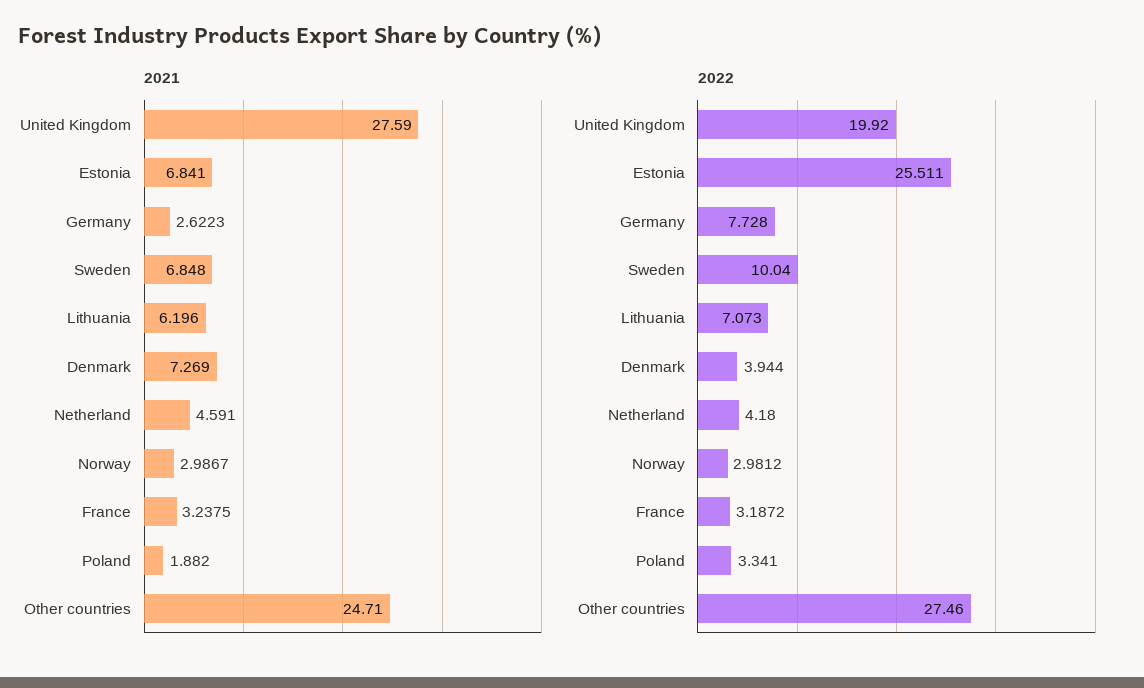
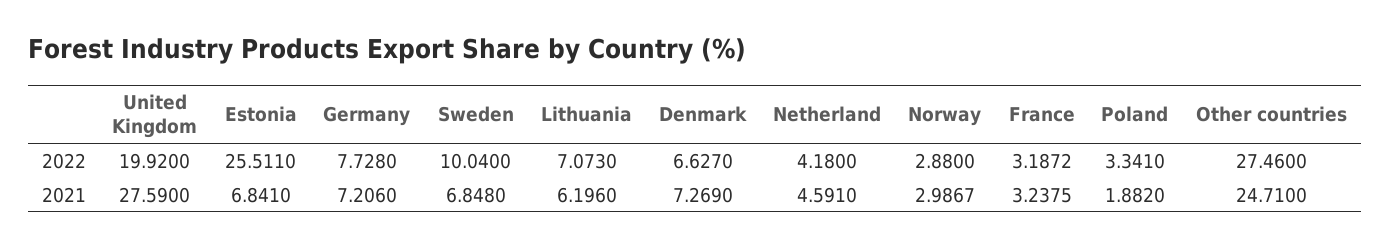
  {
    "2021": {
      "United Kingdom": 27.59,
      "Estonia": 6.841,
-     "Germany": 2.6223,
+     "Germany": 7.206,
      "Sweden": 6.848,
      "Lithuania": 6.196,
      "Denmark": 7.269,
      "Netherland": 4.591,
      "Norway": 2.9867,
      "France": 3.2375,
      "Poland": 1.882,
      "Other countries": 24.71
    },
    "2022": {
      "United Kingdom": 19.92,
      "Estonia": 25.511,
      "Germany": 7.728,
      "Sweden": 10.04,
      "Lithuania": 7.073,
-     "Denmark": 3.944,
+     "Denmark": 6.627,
      "Netherland": 4.18,
-     "Norway": 2.9812,
+     "Norway": 2.88,
      "France": 3.1872,
      "Poland": 3.341,
      "Other countries": 27.46
    }
  }

